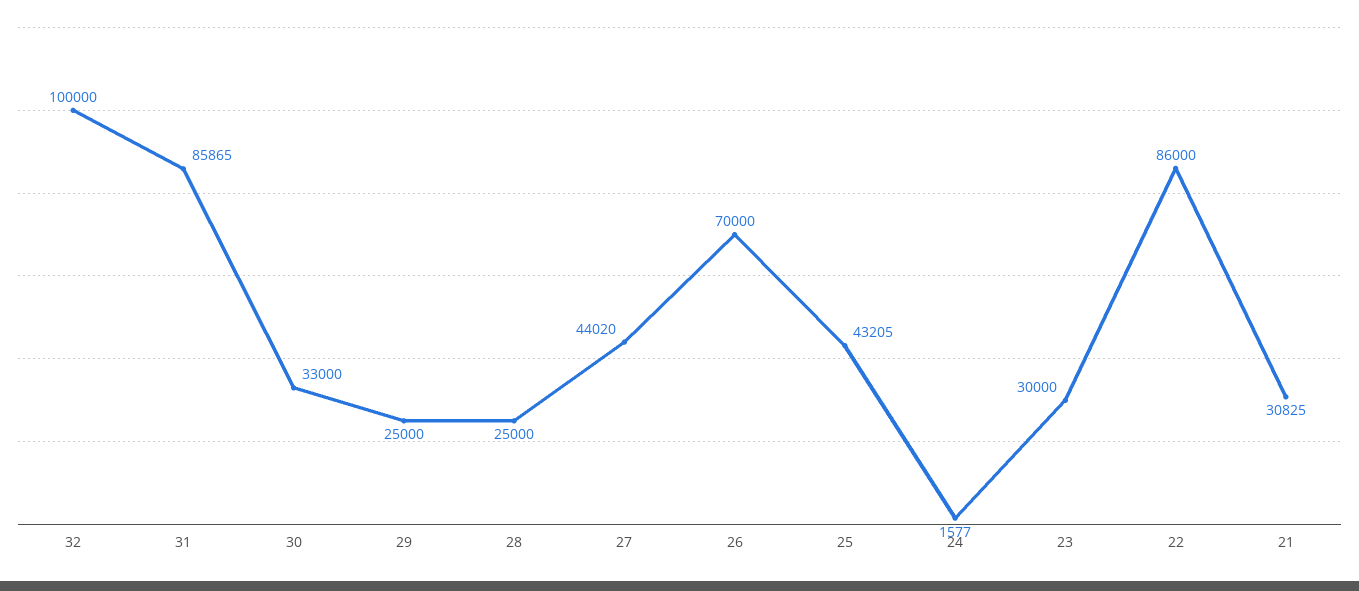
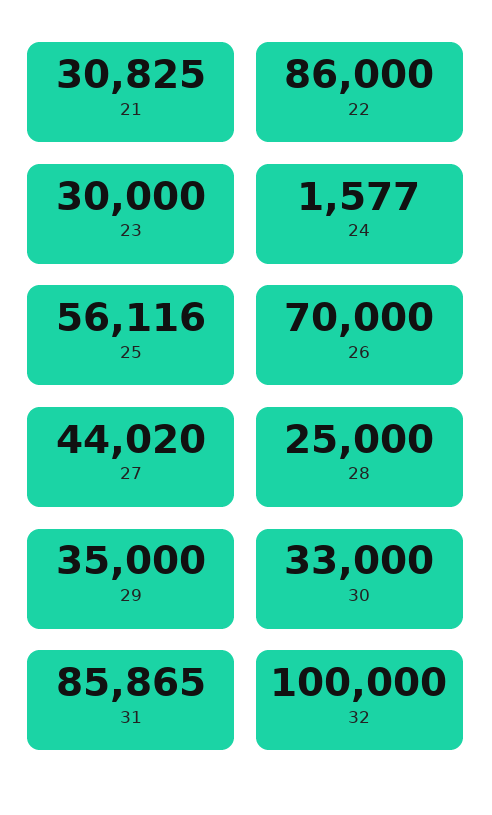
  {
    "32": 100000,
    "31": 85865,
    "30": 33000,
-   "29": 25000,
+   "29": 35000,
    "28": 25000,
    "27": 44020,
    "26": 70000,
-   "25": 43205,
+   "25": 56116,
    "24": 1577,
    "23": 30000,
    "22": 86000,
    "21": 30825
  }

